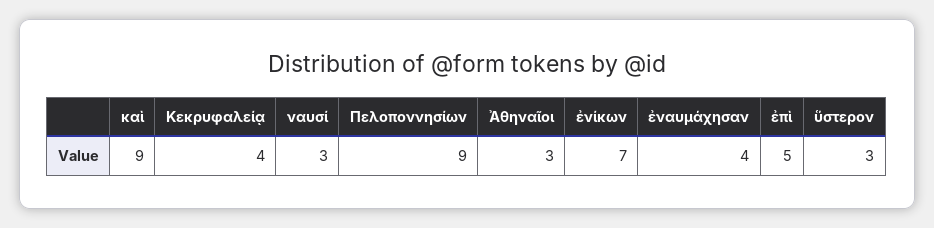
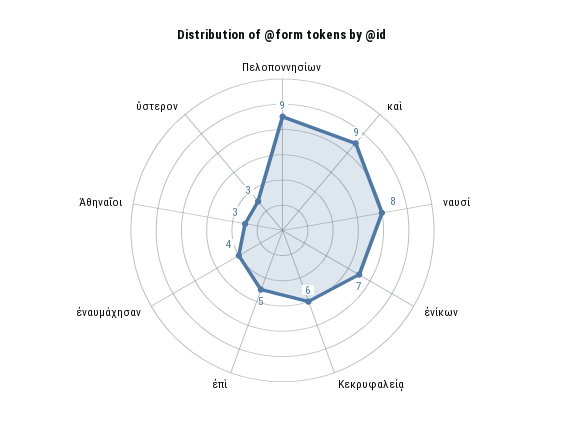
  {
    "καὶ": 9,
-   "Κεκρυφαλείᾳ": 4,
+   "Κεκρυφαλείᾳ": 6,
-   "ναυσί": 3,
+   "ναυσί": 8,
    "Πελοποννησίων": 9,
    "Ἀθηναῖοι": 3,
    "ἐνίκων": 7,
    "ἐναυμάχησαν": 4,
    "ἐπὶ": 5,
    "ὕστερον": 3
  }

